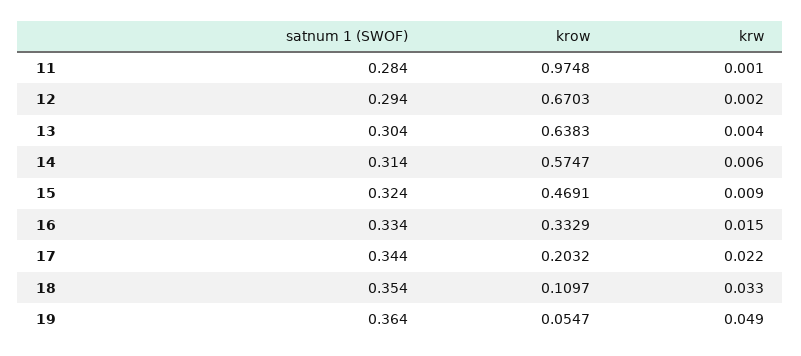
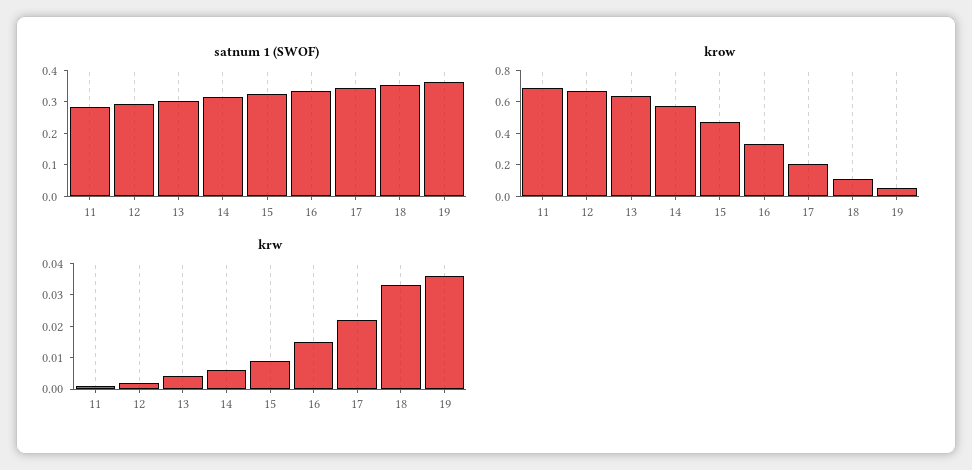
  {
    "satnum 1 (SWOF)": {
      "11": 0.284,
      "12": 0.294,
      "13": 0.304,
      "14": 0.314,
      "15": 0.324,
      "16": 0.334,
      "17": 0.344,
      "18": 0.354,
      "19": 0.364
    },
    "krow": {
-     "11": 0.9748,
+     "11": 0.7,
      "12": 0.6703,
      "13": 0.6383,
      "14": 0.5747,
      "15": 0.4691,
      "16": 0.3329,
      "17": 0.2032,
      "18": 0.1097,
      "19": 0.0547
    },
    "krw": {
      "11": 0.001,
      "12": 0.002,
      "13": 0.004,
      "14": 0.006,
      "15": 0.009,
      "16": 0.015,
      "17": 0.022,
      "18": 0.033,
-     "19": 0.049
+     "19": 0.035
    }
  }

